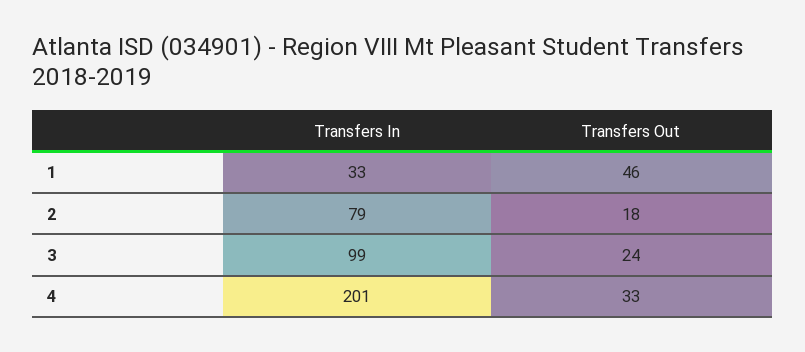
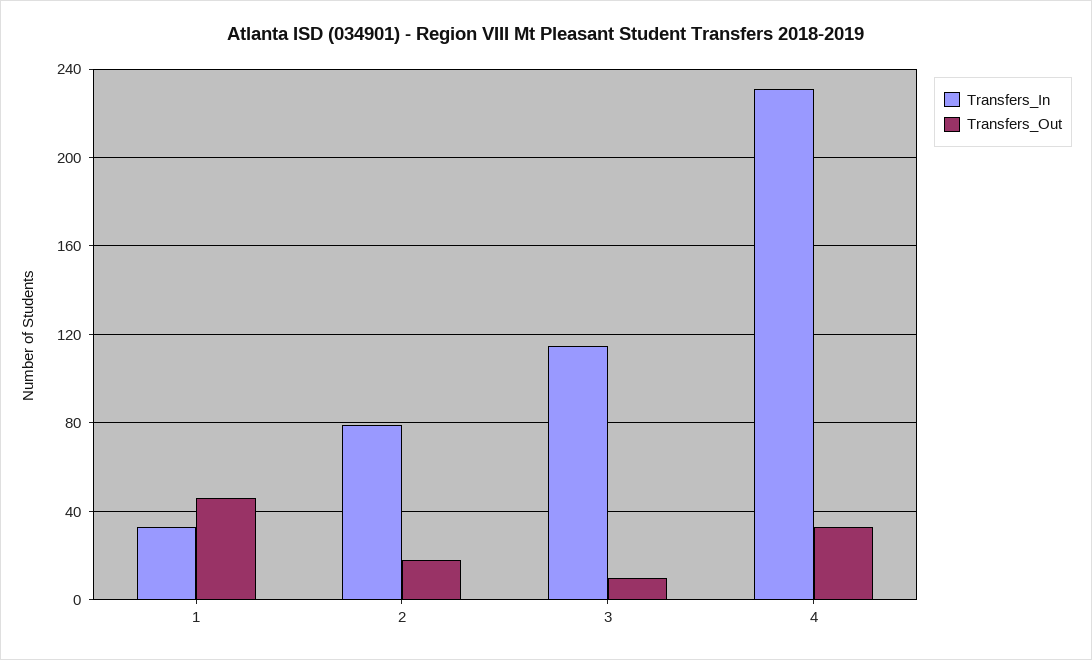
  {
    "Transfers In": {
      "1": 33,
      "2": 79,
-     "3": 99,
+     "3": 115,
-     "4": 201
+     "4": 230
    },
    "Transfers Out": {
      "1": 46,
      "2": 18,
-     "3": 24,
+     "3": 10,
      "4": 33
    }
  }

